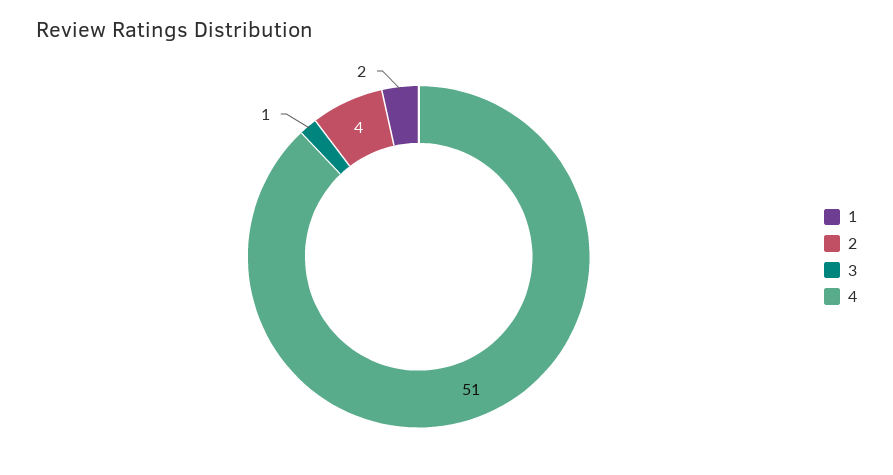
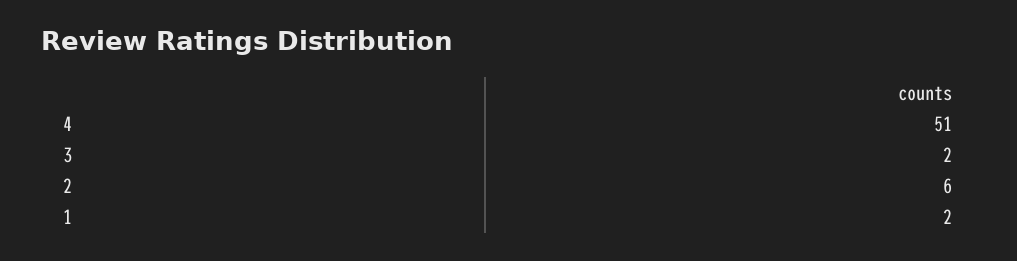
  {
    "1": 2,
-   "2": 4,
+   "2": 6,
-   "3": 1,
+   "3": 2,
    "4": 51
  }

